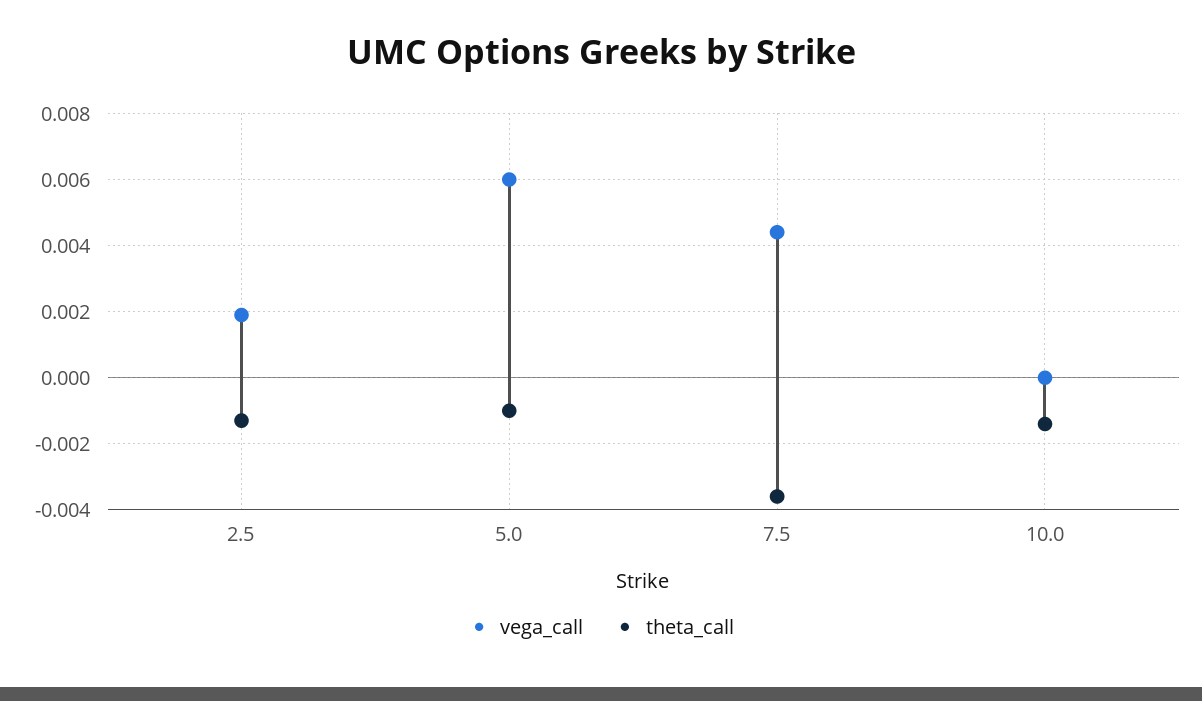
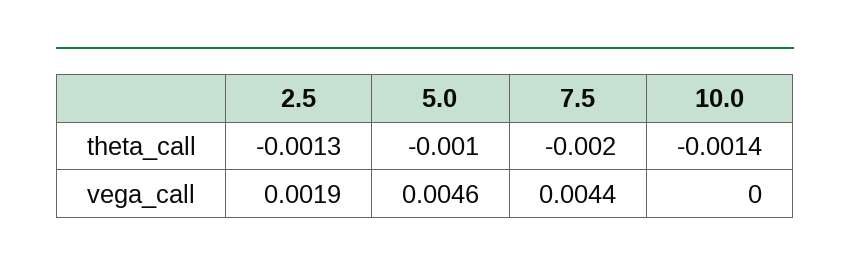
  {
    "vega_call": {
      "2.5": 0.0019,
-     "5.0": 0.006,
+     "5.0": 0.0046,
      "7.5": 0.0044,
      "10.0": 0
    },
    "theta_call": {
      "2.5": -0.0013,
      "5.0": -0.001,
-     "7.5": -0.0035,
+     "7.5": -0.002,
      "10.0": -0.0014
    }
  }

